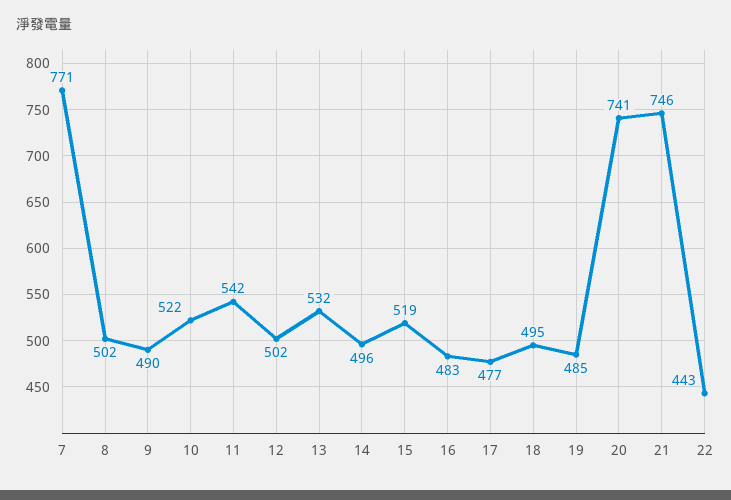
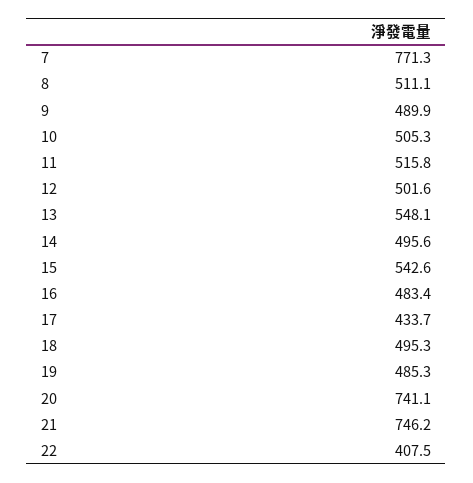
  {
    "7": 771.3,
-   "8": 502,
+   "8": 511.1,
    "9": 489.9,
-   "10": 522,
+   "10": 505.3,
-   "11": 542,
+   "11": 515.8,
    "12": 501.6,
-   "13": 532,
+   "13": 548.1,
    "14": 495.6,
-   "15": 519,
+   "15": 542.6,
    "16": 483.4,
-   "17": 477,
+   "17": 433.7,
    "18": 495.3,
    "19": 485.3,
    "20": 741.1,
    "21": 746.2,
-   "22": 443
+   "22": 407.5
  }

